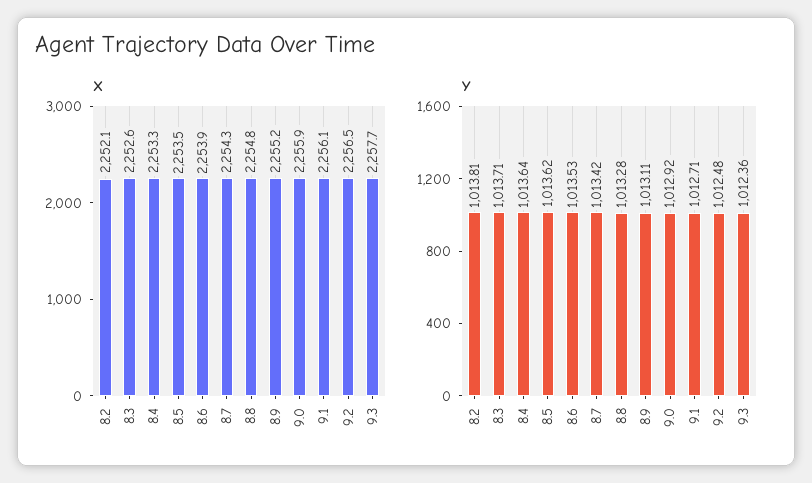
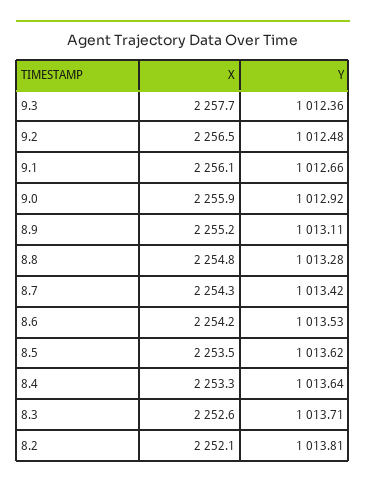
  {
    "X": {
      "8.2": 2252.1,
      "8.3": 2252.6,
      "8.4": 2253.3,
      "8.5": 2253.5,
-     "8.6": 2253.9,
+     "8.6": 2254.2,
      "8.7": 2254.3,
      "8.8": 2254.8,
      "8.9": 2255.2,
      "9.0": 2255.9,
      "9.1": 2256.1,
      "9.2": 2256.5,
      "9.3": 2257.7
    },
    "Y": {
      "8.2": 1013.81,
      "8.3": 1013.71,
      "8.4": 1013.64,
      "8.5": 1013.62,
      "8.6": 1013.53,
      "8.7": 1013.42,
      "8.8": 1013.28,
      "8.9": 1013.11,
      "9.0": 1012.92,
-     "9.1": 1012.71,
+     "9.1": 1012.66,
      "9.2": 1012.48,
      "9.3": 1012.36
    }
  }

